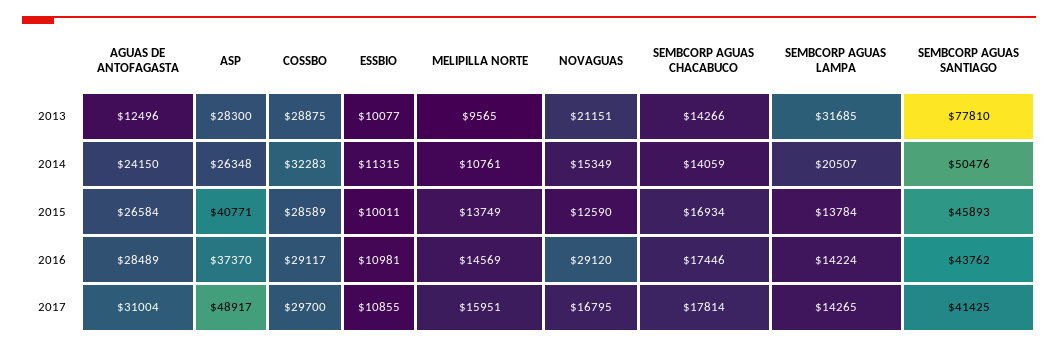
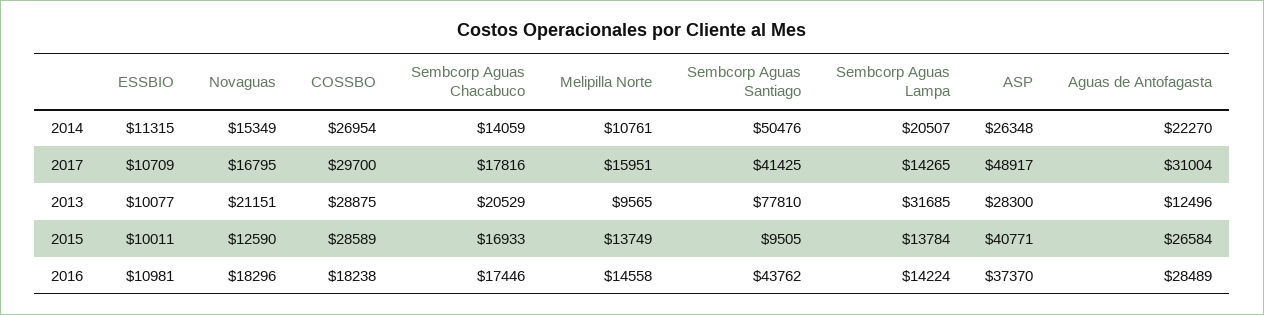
  {
    "AGUAS DE ANTOFAGASTA": {
      "2013": 12496,
-     "2014": 24150,
+     "2014": 22270,
      "2015": 26584,
      "2016": 28489,
      "2017": 31004
    },
    "ASP": {
      "2013": 28300,
      "2014": 26348,
      "2015": 40771,
      "2016": 37370,
      "2017": 48917
    },
    "COSSBO": {
      "2013": 28875,
-     "2014": 32283,
+     "2014": 26954,
      "2015": 28589,
-     "2016": 29117,
+     "2016": 18238,
      "2017": 29700
    },
    "ESSBIO": {
      "2013": 10077,
      "2014": 11315,
      "2015": 10011,
      "2016": 10981,
-     "2017": 10855
+     "2017": 10709
    },
    "MELIPILLA NORTE": {
      "2013": 9565,
      "2014": 10761,
      "2015": 13749,
-     "2016": 14569,
+     "2016": 14558,
      "2017": 15951
    },
    "NOVAGUAS": {
      "2013": 21151,
      "2014": 15349,
      "2015": 12590,
-     "2016": 29120,
+     "2016": 18296,
      "2017": 16795
    },
    "SEMBCORP AGUAS CHACABUCO": {
-     "2013": 14266,
+     "2013": 20529,
      "2014": 14059,
-     "2015": 16934,
+     "2015": 16933,
      "2016": 17446,
-     "2017": 17814
+     "2017": 17816
    },
    "SEMBCORP AGUAS LAMPA": {
      "2013": 31685,
      "2014": 20507,
      "2015": 13784,
      "2016": 14224,
      "2017": 14265
    },
    "SEMBCORP AGUAS SANTIAGO": {
      "2013": 77810,
      "2014": 50476,
-     "2015": 45893,
+     "2015": 9505,
      "2016": 43762,
      "2017": 41425
    }
  }

